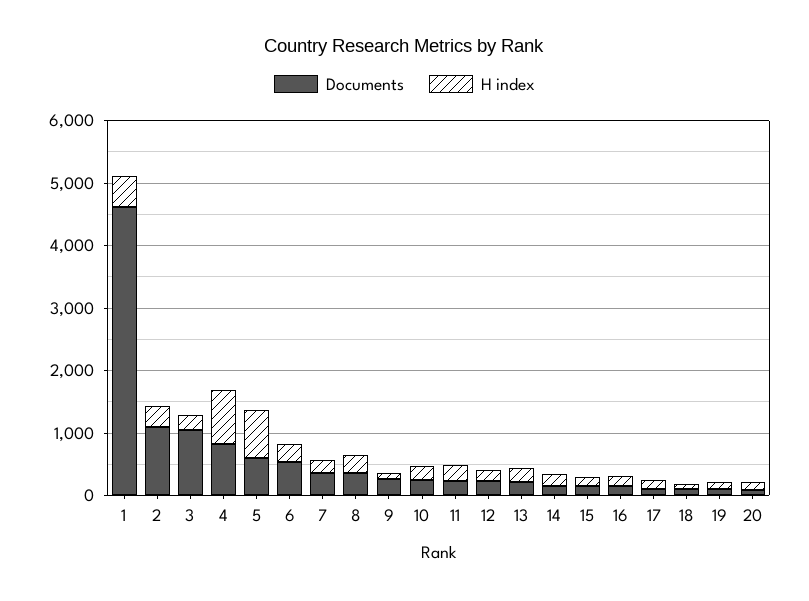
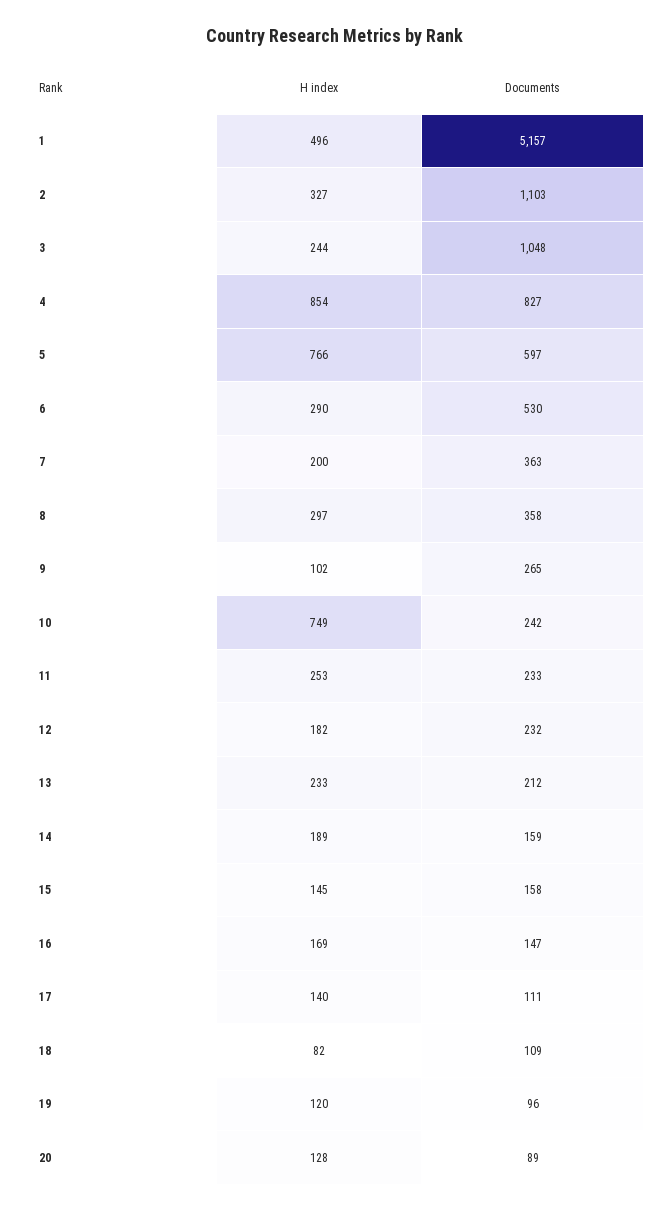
  {
    "Documents": {
-     "1": 4600,
+     "1": 5157,
      "2": 1103,
      "3": 1048,
      "4": 827,
      "5": 597,
      "6": 530,
      "7": 363,
      "8": 358,
      "9": 265,
      "10": 242,
      "11": 233,
      "12": 232,
      "13": 212,
      "14": 159,
      "15": 158,
      "16": 147,
      "17": 111,
      "18": 109,
      "19": 96,
      "20": 89
    },
    "H index": {
      "1": 496,
      "2": 327,
      "3": 244,
      "4": 854,
      "5": 766,
      "6": 290,
      "7": 200,
      "8": 297,
      "9": 102,
-     "10": 200,
+     "10": 749,
      "11": 253,
      "12": 182,
      "13": 233,
      "14": 189,
      "15": 145,
      "16": 169,
      "17": 140,
      "18": 82,
      "19": 120,
      "20": 128
    }
  }

